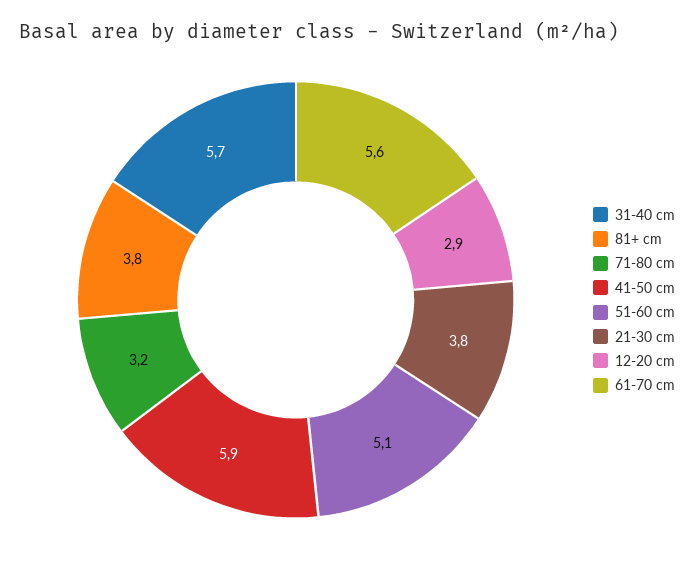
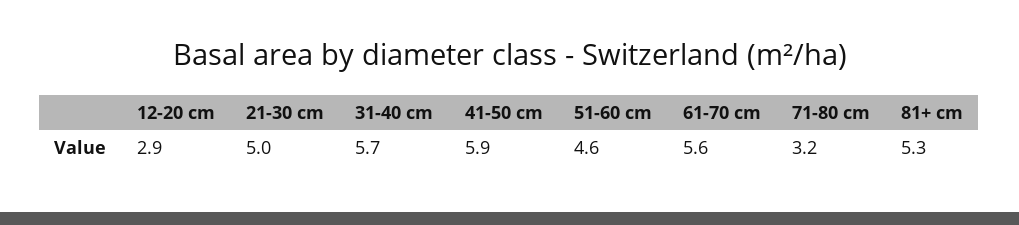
  {
    "31-40 cm": 5.7,
-   "81+ cm": 3.8,
+   "81+ cm": 5.3,
    "71-80 cm": 3.2,
    "41-50 cm": 5.9,
-   "51-60 cm": 5.1,
+   "51-60 cm": 4.6,
-   "21-30 cm": 3.8,
+   "21-30 cm": 5,
    "12-20 cm": 2.9,
    "61-70 cm": 5.6
  }

